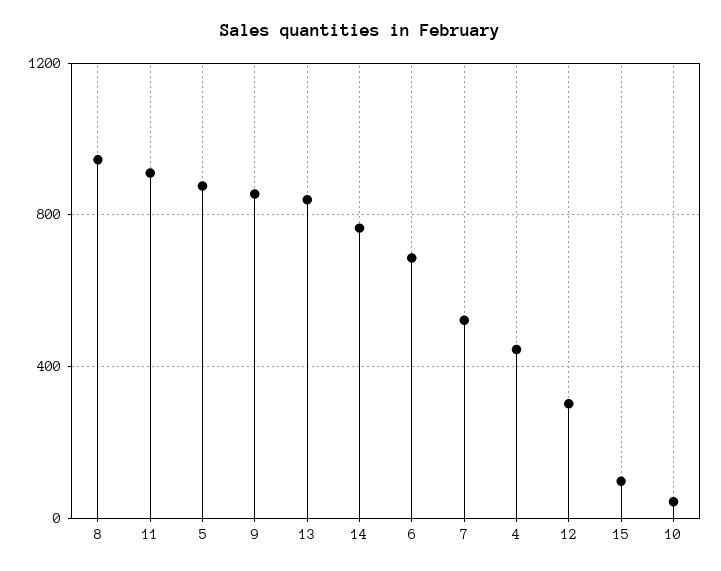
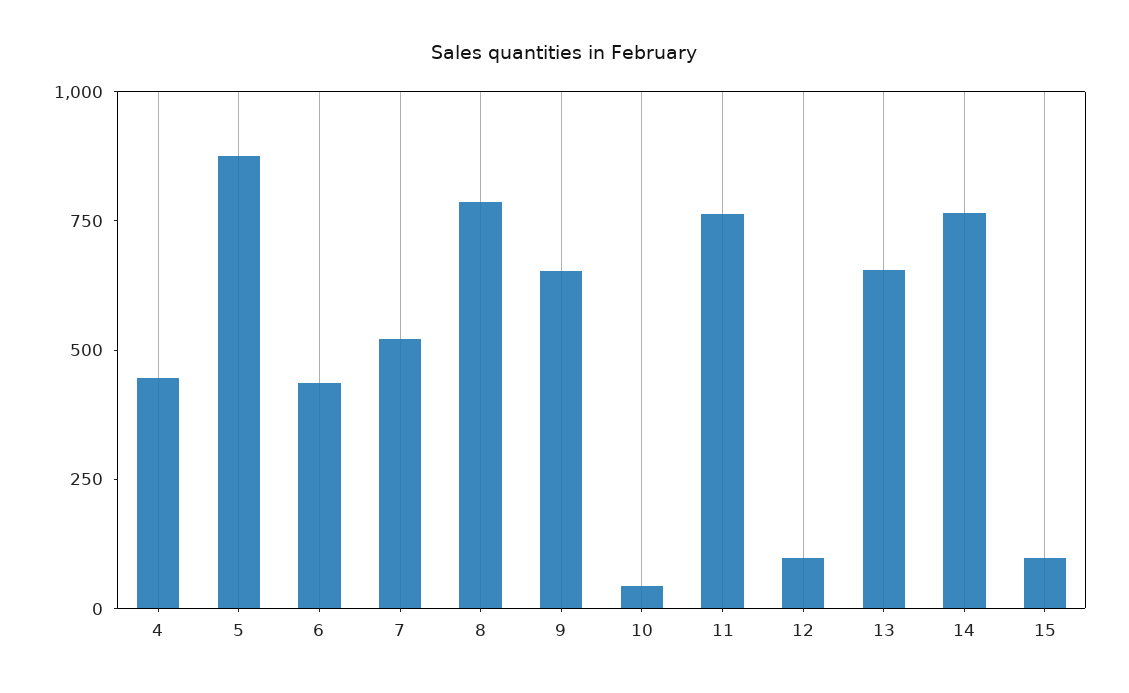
  {
-   "8": 950,
+   "8": 800,
-   "11": 900,
+   "11": 750,
    "5": 900,
-   "9": 850,
+   "9": 650,
-   "13": 850,
+   "13": 650,
    "14": 750,
-   "6": 700,
+   "6": 450,
    "7": 500,
    "4": 450,
-   "12": 300,
+   "12": 100,
    "15": 100,
    "10": 50
  }

